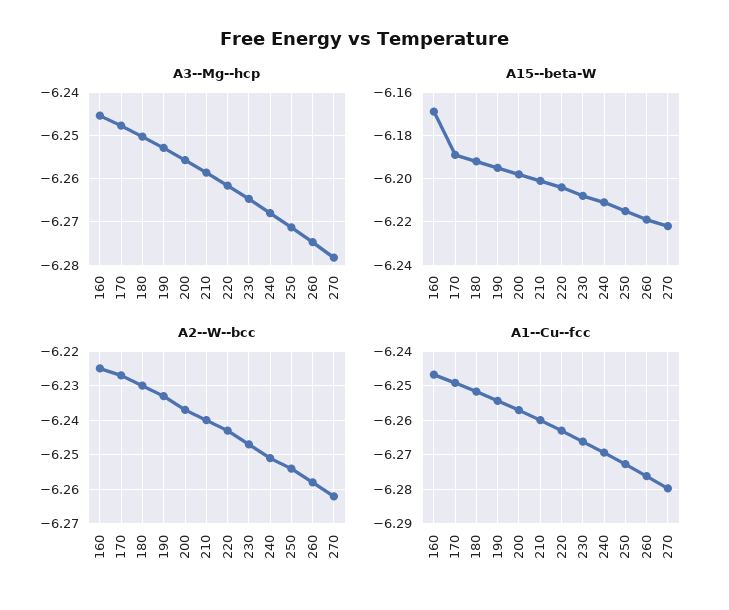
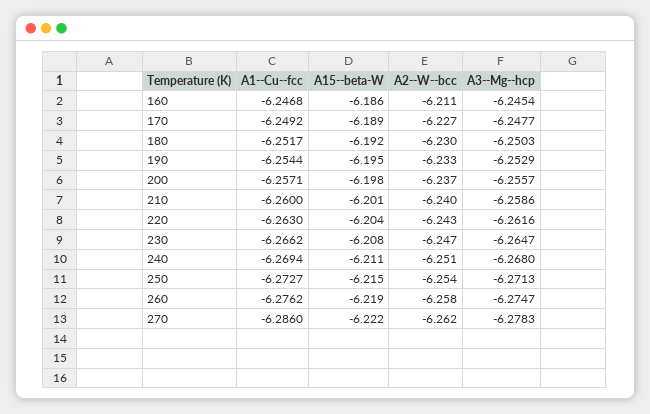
  {
    "A3--Mg--hcp": {
      "160": -6.2454,
      "170": -6.2477,
      "180": -6.2503,
      "190": -6.2529,
      "200": -6.2557,
      "210": -6.2586,
      "220": -6.2616,
      "230": -6.2647,
      "240": -6.268,
      "250": -6.2713,
      "260": -6.2747,
      "270": -6.2783
    },
    "A15--beta-W": {
-     "160": -6.17,
+     "160": -6.186,
      "170": -6.189,
      "180": -6.192,
      "190": -6.195,
      "200": -6.198,
      "210": -6.201,
      "220": -6.204,
      "230": -6.208,
      "240": -6.211,
      "250": -6.215,
      "260": -6.219,
      "270": -6.222
    },
    "A2--W--bcc": {
-     "160": -6.225,
+     "160": -6.211,
      "170": -6.227,
      "180": -6.23,
      "190": -6.233,
      "200": -6.237,
      "210": -6.24,
      "220": -6.243,
      "230": -6.247,
      "240": -6.251,
      "250": -6.254,
      "260": -6.258,
      "270": -6.262
    },
    "A1--Cu--fcc": {
      "160": -6.2468,
      "170": -6.2492,
      "180": -6.2517,
      "190": -6.2544,
      "200": -6.2571,
      "210": -6.26,
      "220": -6.263,
      "230": -6.2662,
      "240": -6.2694,
      "250": -6.2727,
      "260": -6.2762,
-     "270": -6.28
+     "270": -6.286
    }
  }

